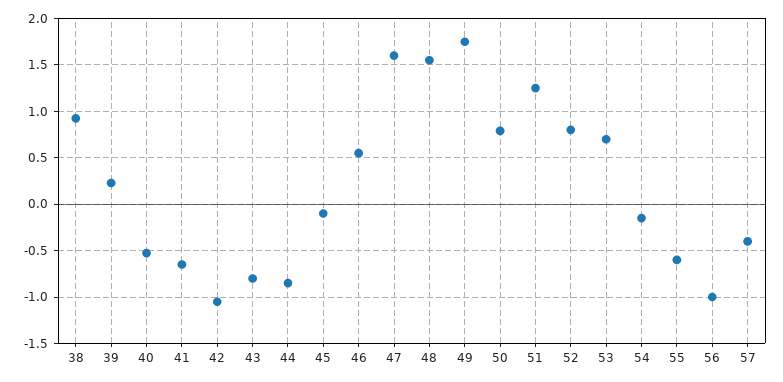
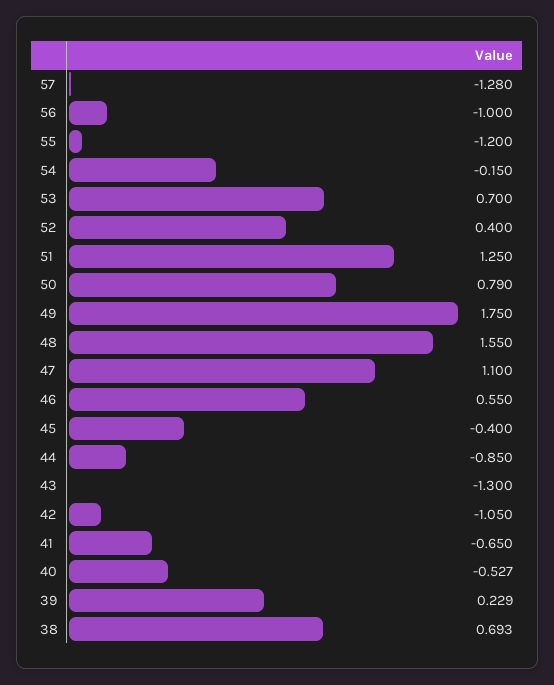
  {
-   "38": 0.9,
+   "38": 0.693,
    "39": 0.229,
    "40": -0.527,
    "41": -0.65,
    "42": -1.05,
-   "43": -0.8,
+   "43": -1.3,
    "44": -0.85,
-   "45": -0.1,
+   "45": -0.4,
    "46": 0.55,
-   "47": 1.6,
+   "47": 1.1,
    "48": 1.55,
    "49": 1.75,
    "50": 0.79,
    "51": 1.25,
-   "52": 0.8,
+   "52": 0.4,
    "53": 0.7,
    "54": -0.15,
-   "55": -0.6,
+   "55": -1.2,
    "56": -1,
-   "57": -0.4
+   "57": -1.28
  }

